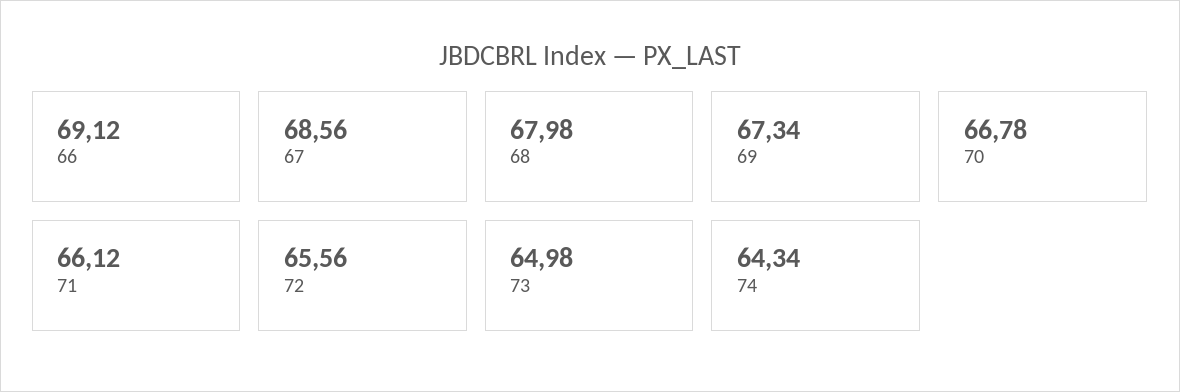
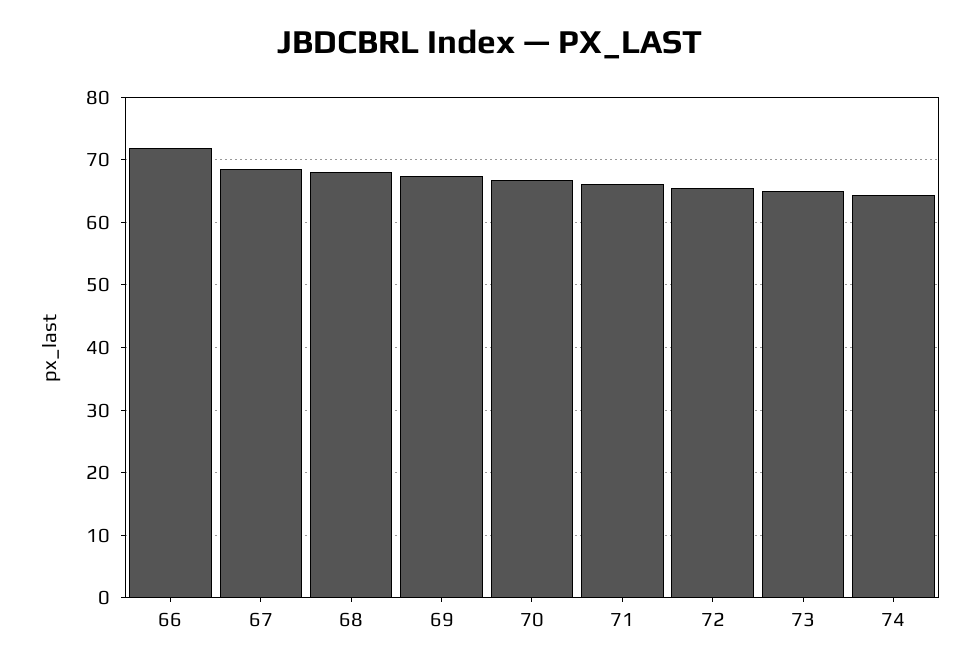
  {
-   "66": 69.12,
+   "66": 72,
    "67": 68.56,
    "68": 67.98,
    "69": 67.34,
    "70": 66.78,
    "71": 66.12,
    "72": 65.56,
    "73": 64.98,
    "74": 64.34
  }

